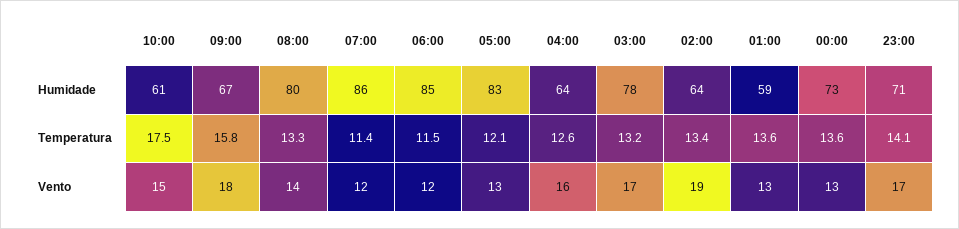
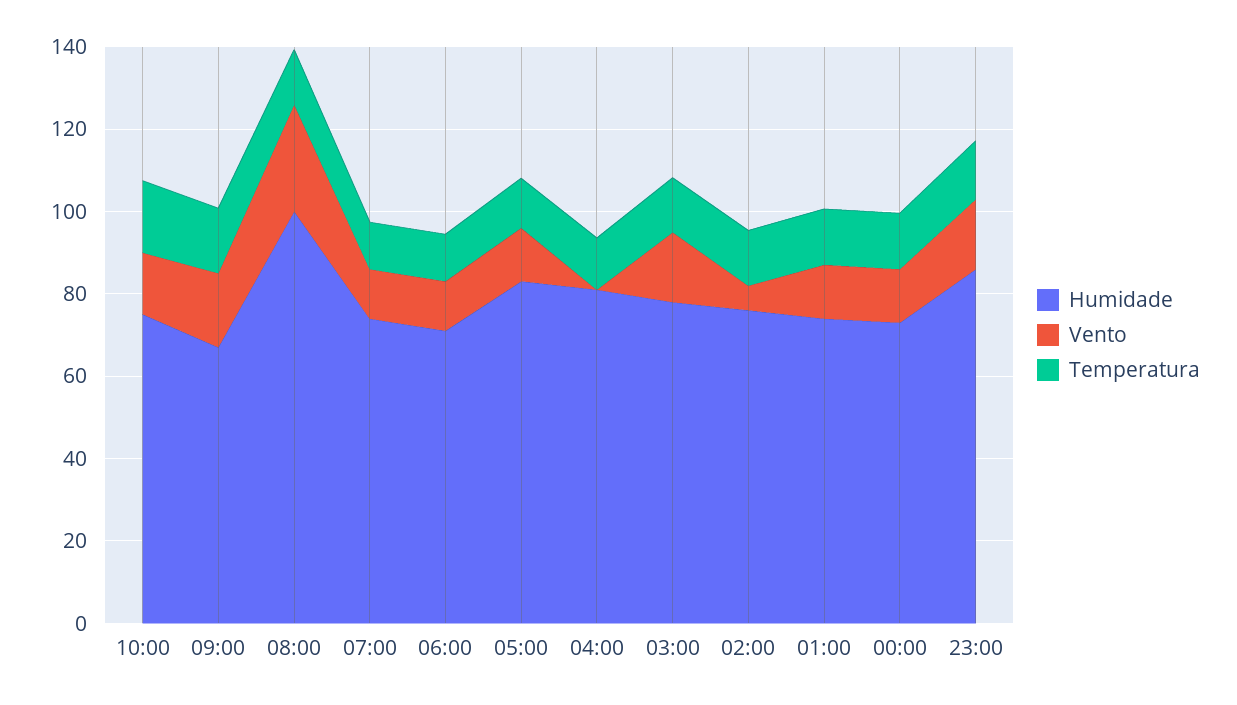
  {
    "Humidade": {
-     "10:00": 61,
+     "10:00": 75,
      "09:00": 67,
-     "08:00": 80,
+     "08:00": 100,
-     "07:00": 86,
+     "07:00": 75,
-     "06:00": 85,
+     "06:00": 70,
      "05:00": 83,
-     "04:00": 64,
+     "04:00": 80,
      "03:00": 78,
-     "02:00": 64,
+     "02:00": 75,
-     "01:00": 59,
+     "01:00": 75,
      "00:00": 73,
-     "23:00": 71
+     "23:00": 85
    },
    "Temperatura": {
      "10:00": 17.5,
      "09:00": 15.8,
      "08:00": 13.3,
      "07:00": 11.4,
      "06:00": 11.5,
      "05:00": 12.1,
      "04:00": 12.6,
      "03:00": 13.2,
      "02:00": 13.4,
      "01:00": 13.6,
      "00:00": 13.6,
      "23:00": 14.1
    },
    "Vento": {
      "10:00": 15,
      "09:00": 18,
-     "08:00": 14,
+     "08:00": 25,
      "07:00": 12,
      "06:00": 12,
      "05:00": 13,
-     "04:00": 16,
+     "04:00": 0,
      "03:00": 17,
-     "02:00": 19,
+     "02:00": 5,
      "01:00": 13,
      "00:00": 13,
      "23:00": 17
    }
  }

